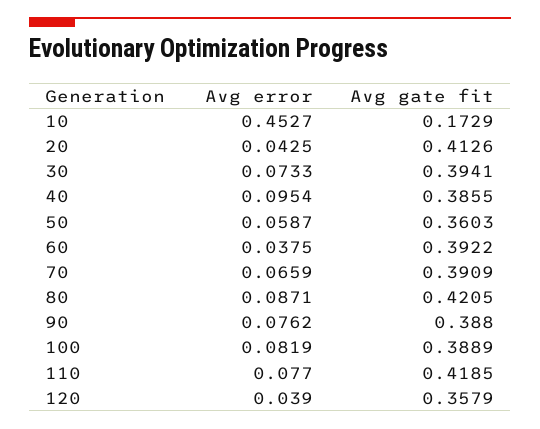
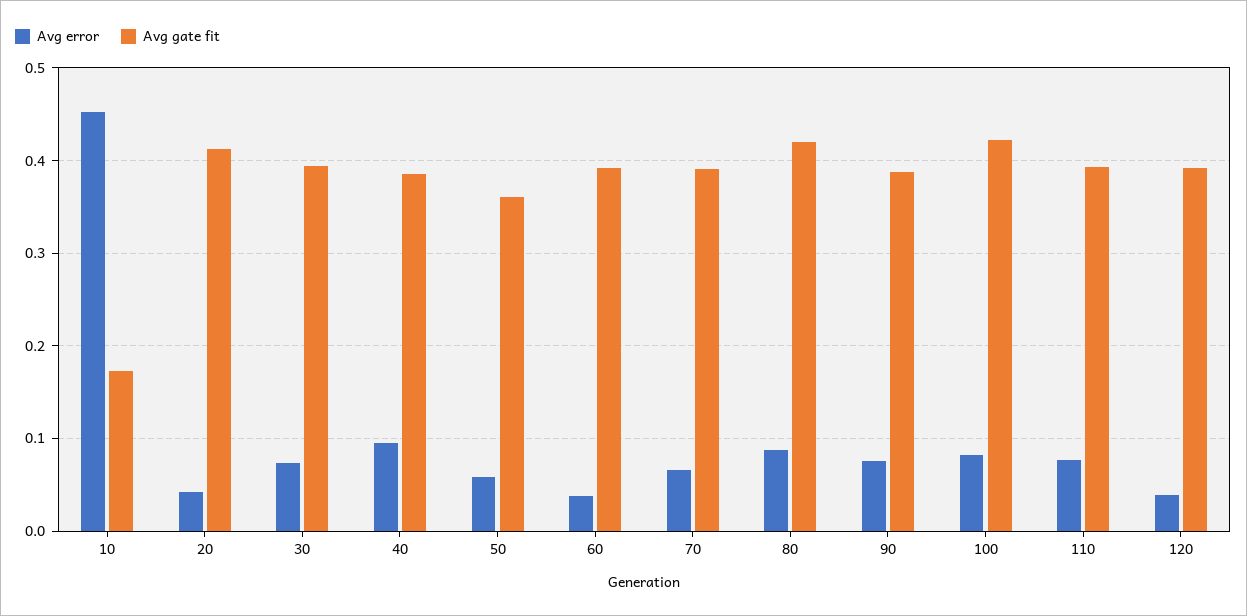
  {
    "Avg error": {
      "10": 0.4527,
      "20": 0.0425,
      "30": 0.0733,
      "40": 0.0954,
      "50": 0.0587,
      "60": 0.0375,
      "70": 0.0659,
      "80": 0.0871,
      "90": 0.0762,
      "100": 0.0819,
      "110": 0.077,
      "120": 0.039
    },
    "Avg gate fit": {
      "10": 0.1729,
      "20": 0.4126,
      "30": 0.3941,
      "40": 0.3855,
      "50": 0.3603,
      "60": 0.3922,
      "70": 0.3909,
      "80": 0.4205,
      "90": 0.388,
-     "100": 0.3889,
+     "100": 0.42,
-     "110": 0.4185,
+     "110": 0.39,
-     "120": 0.3579
+     "120": 0.39
    }
  }

